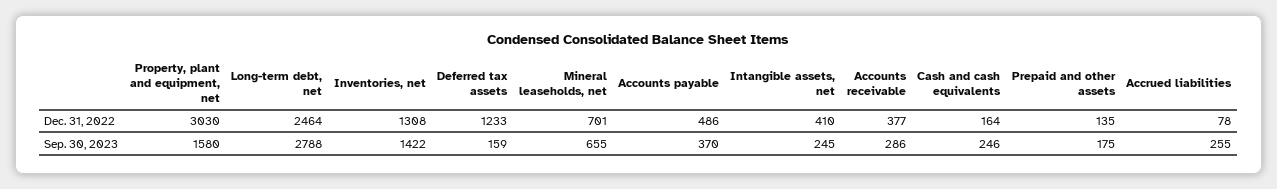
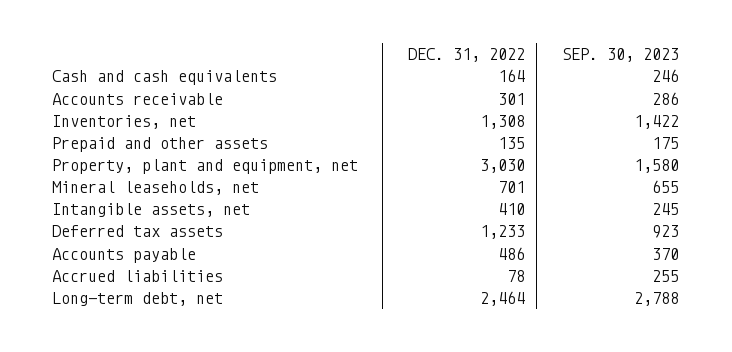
  {
    "Property, plant and equipment, net": {
      "Dec. 31, 2022": 3030,
      "Sep. 30, 2023": 1580
    },
    "Long-term debt, net": {
      "Dec. 31, 2022": 2464,
      "Sep. 30, 2023": 2788
    },
    "Inventories, net": {
      "Dec. 31, 2022": 1308,
      "Sep. 30, 2023": 1422
    },
    "Deferred tax assets": {
      "Dec. 31, 2022": 1233,
-     "Sep. 30, 2023": 159
+     "Sep. 30, 2023": 923
    },
    "Mineral leaseholds, net": {
      "Dec. 31, 2022": 701,
      "Sep. 30, 2023": 655
    },
    "Accounts payable": {
      "Dec. 31, 2022": 486,
      "Sep. 30, 2023": 370
    },
    "Intangible assets, net": {
      "Dec. 31, 2022": 410,
      "Sep. 30, 2023": 245
    },
    "Accounts receivable": {
-     "Dec. 31, 2022": 377,
+     "Dec. 31, 2022": 301,
      "Sep. 30, 2023": 286
    },
    "Cash and cash equivalents": {
      "Dec. 31, 2022": 164,
      "Sep. 30, 2023": 246
    },
    "Prepaid and other assets": {
      "Dec. 31, 2022": 135,
      "Sep. 30, 2023": 175
    },
    "Accrued liabilities": {
      "Dec. 31, 2022": 78,
      "Sep. 30, 2023": 255
    }
  }

